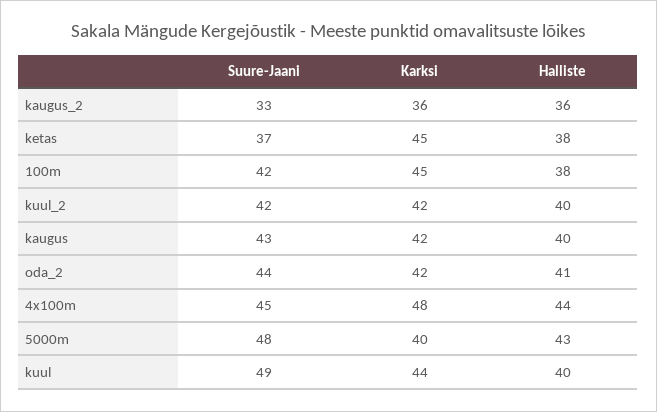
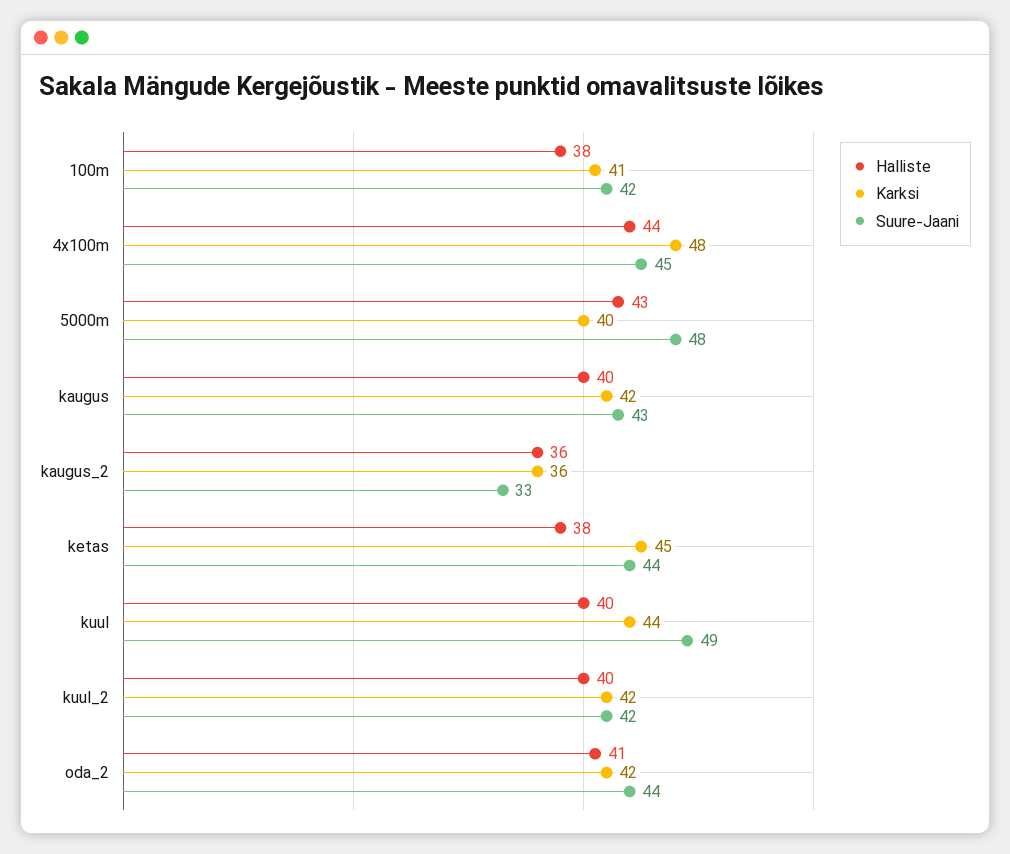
  {
    "Suure-Jaani": {
      "kaugus_2": 33,
-     "ketas": 37,
+     "ketas": 44,
      "100m": 42,
      "kuul_2": 42,
      "kaugus": 43,
      "oda_2": 44,
      "4x100m": 45,
      "5000m": 48,
      "kuul": 49
    },
    "Karksi": {
      "kaugus_2": 36,
      "ketas": 45,
-     "100m": 45,
+     "100m": 41,
      "kuul_2": 42,
      "kaugus": 42,
      "oda_2": 42,
      "4x100m": 48,
      "5000m": 40,
      "kuul": 44
    },
    "Halliste": {
      "kaugus_2": 36,
      "ketas": 38,
      "100m": 38,
      "kuul_2": 40,
      "kaugus": 40,
      "oda_2": 41,
      "4x100m": 44,
      "5000m": 43,
      "kuul": 40
    }
  }

